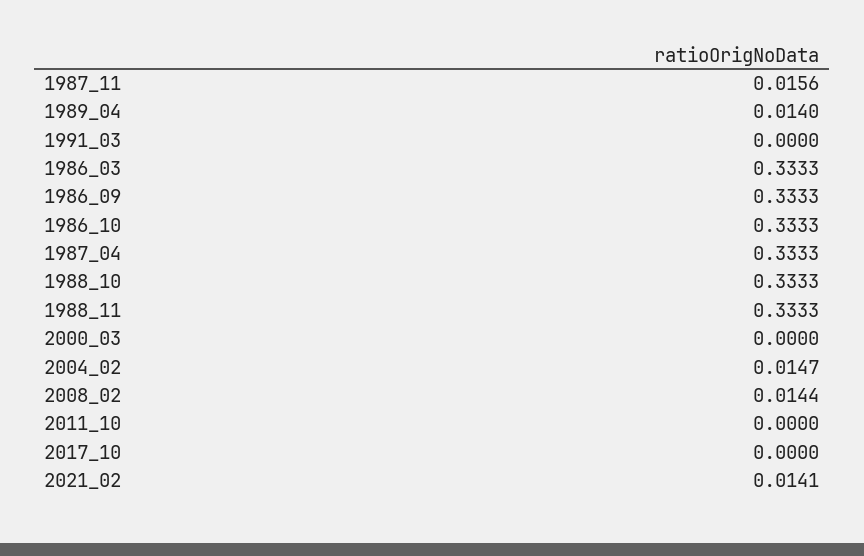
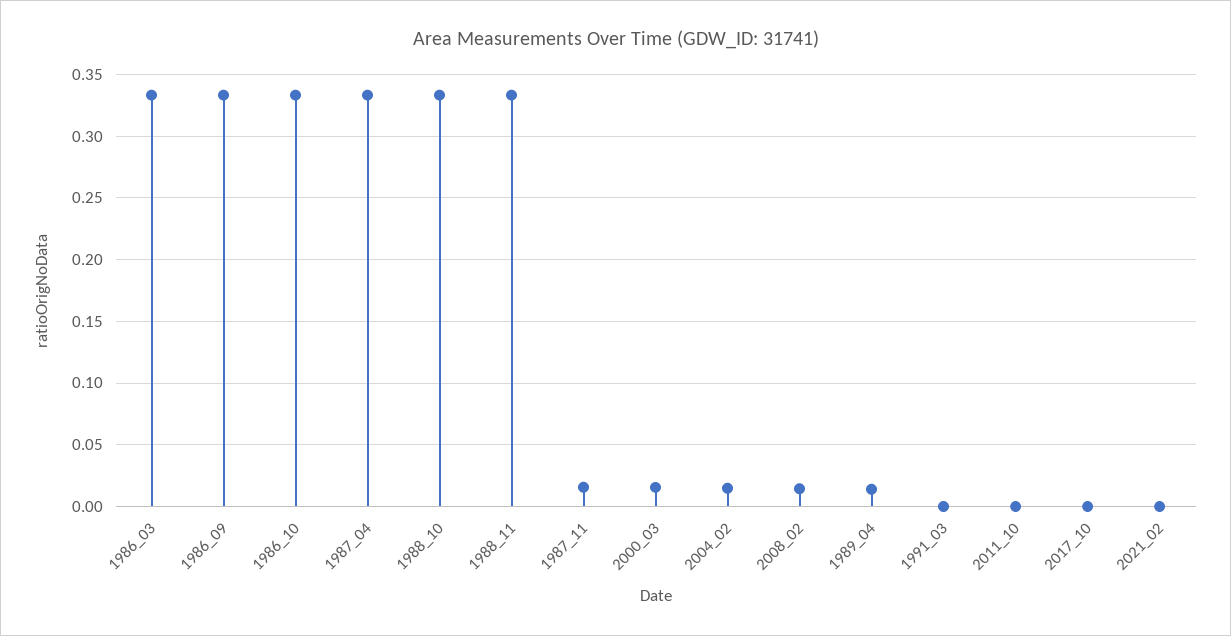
  {
    "1987_11": 0.0156,
    "1989_04": 0.014,
    "1991_03": 0,
    "1986_03": 0.3333,
    "1986_09": 0.3333,
    "1986_10": 0.3333,
    "1987_04": 0.3333,
    "1988_10": 0.3333,
    "1988_11": 0.3333,
-   "2000_03": 0,
+   "2000_03": 0.015,
    "2004_02": 0.0147,
    "2008_02": 0.0144,
    "2011_10": 0,
    "2017_10": 0,
-   "2021_02": 0.0141
+   "2021_02": 0
  }

